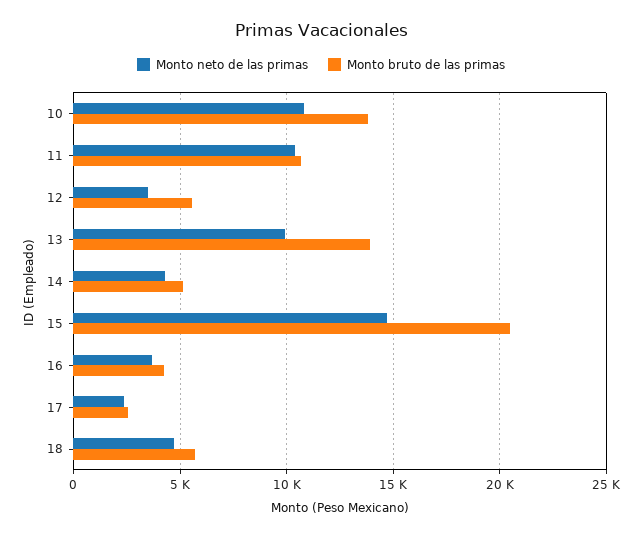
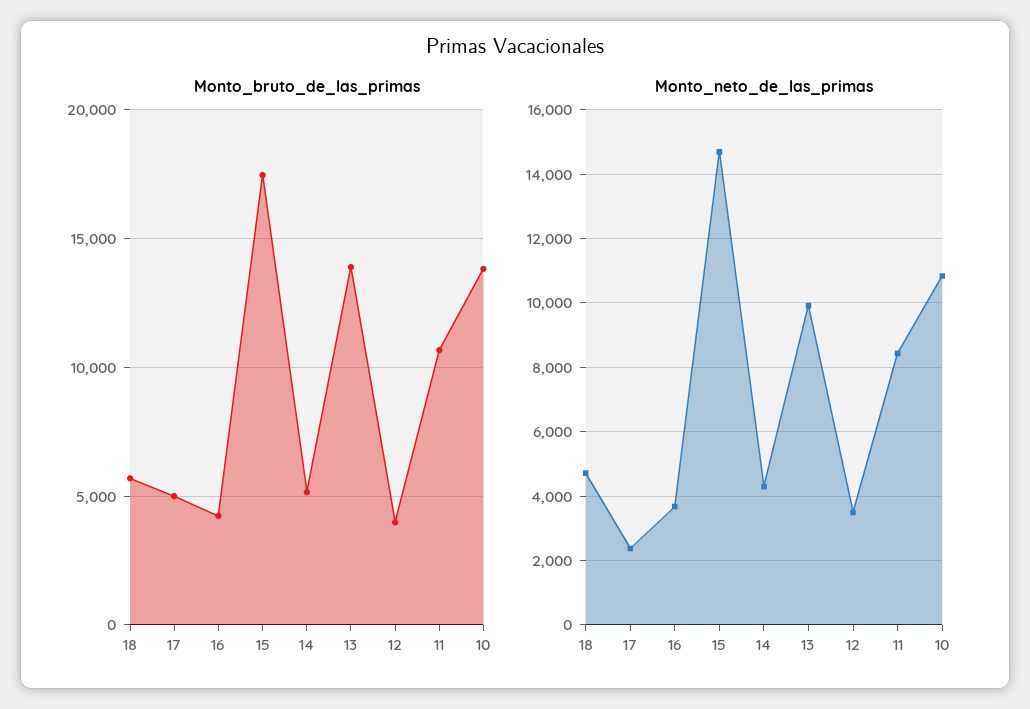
  {
    "Monto neto de las primas": {
      "10": 10800,
-     "11": 10500,
+     "11": 8400,
      "12": 3400,
      "13": 10000,
      "14": 4200,
      "15": 14600,
      "16": 3600,
      "17": 2400,
      "18": 4800
    },
    "Monto bruto de las primas": {
      "10": 14000,
      "11": 10500,
-     "12": 5500,
+     "12": 4000,
      "13": 14000,
      "14": 5000,
-     "15": 20500,
+     "15": 17500,
      "16": 4000,
-     "17": 2500,
+     "17": 5000,
      "18": 5500
    }
  }

